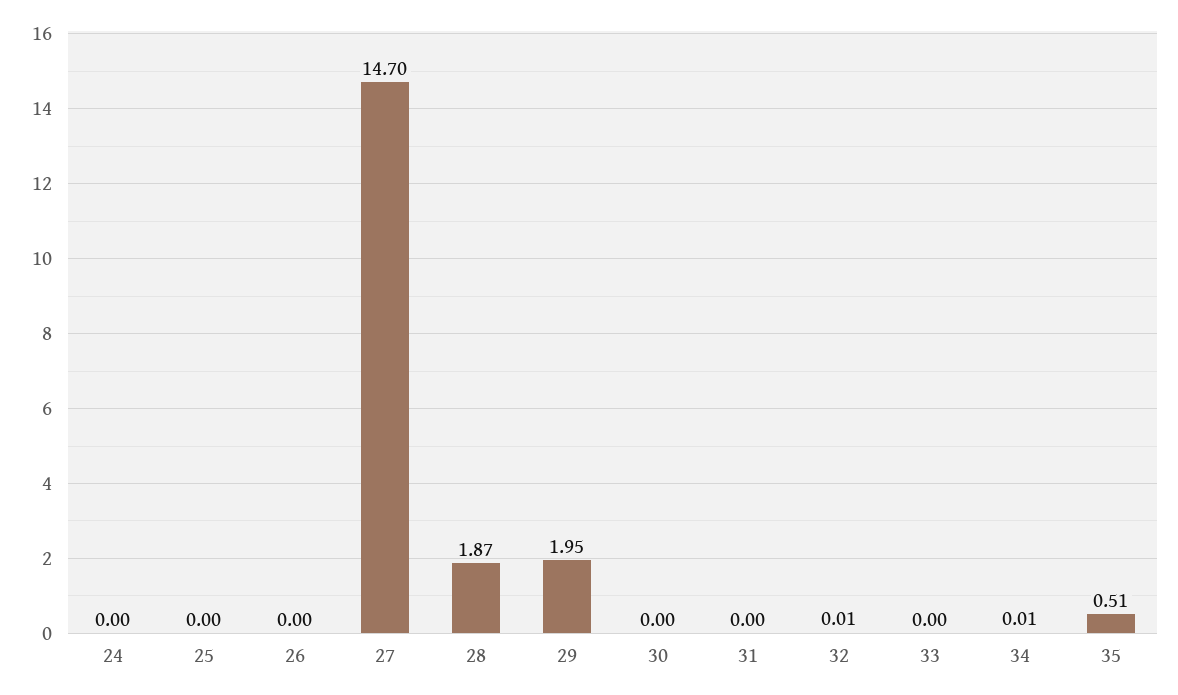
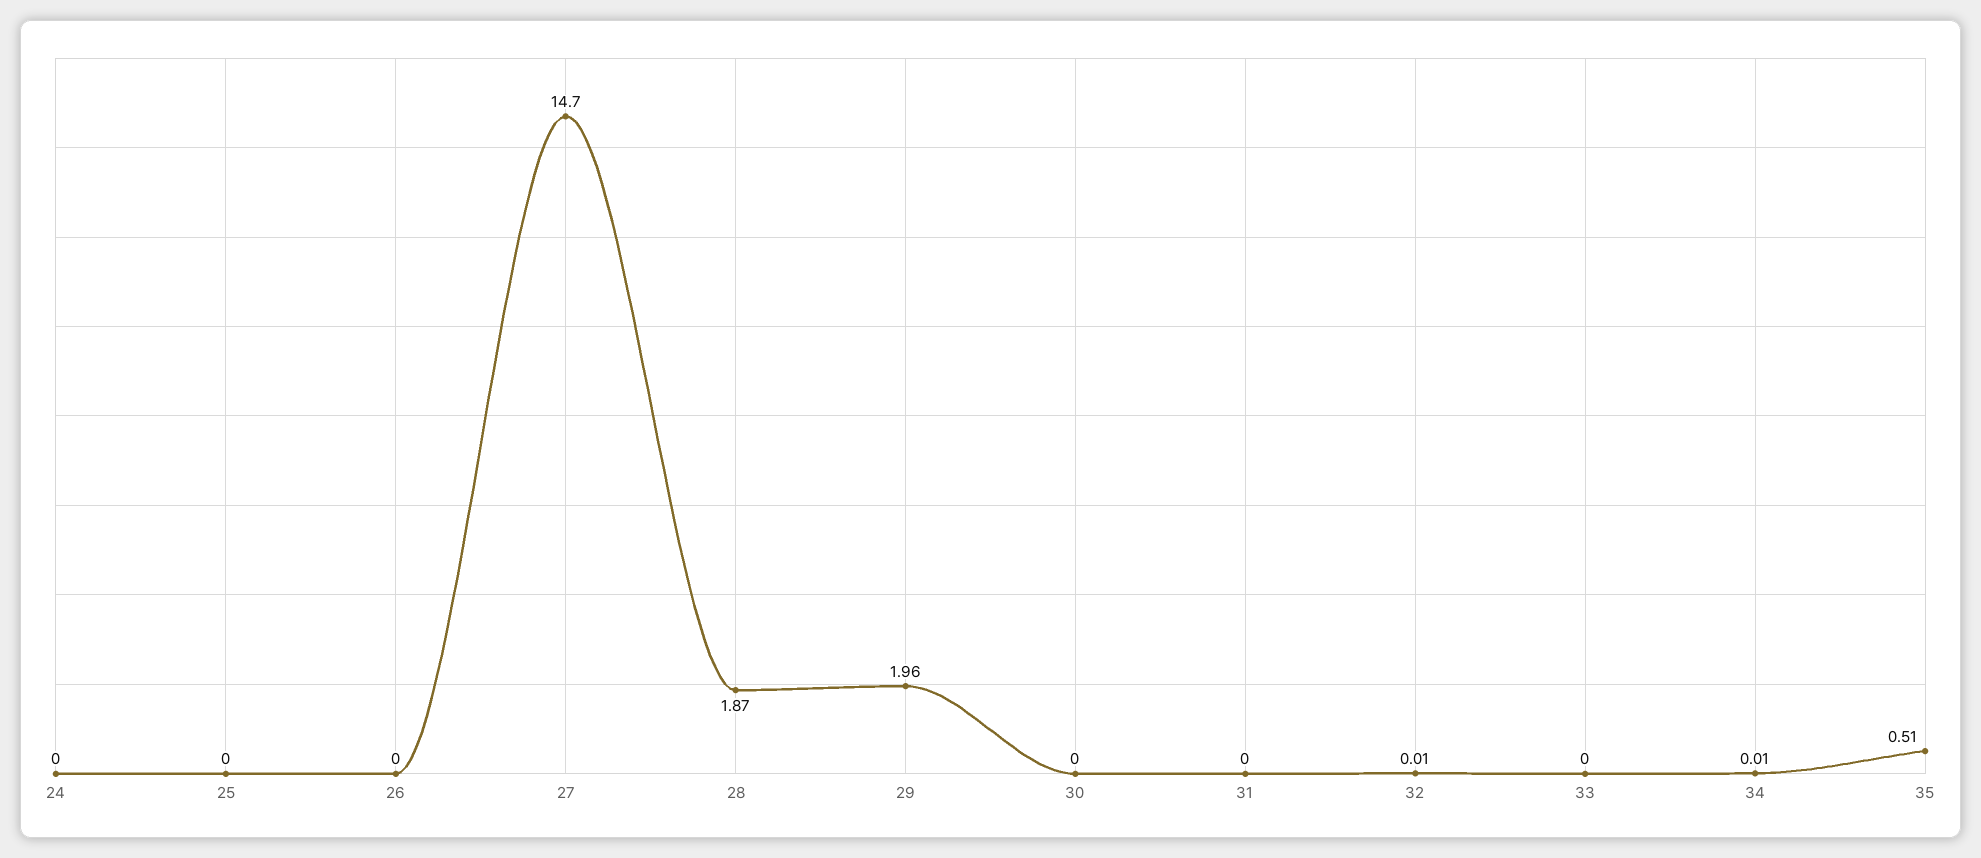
  {
    "24": 0,
    "25": 0,
    "26": 0,
    "27": 14.7,
    "28": 1.87,
-   "29": 1.95,
+   "29": 1.96,
    "30": 0,
    "31": 0,
    "32": 0.01,
    "33": 0,
    "34": 0.01,
    "35": 0.51
  }

